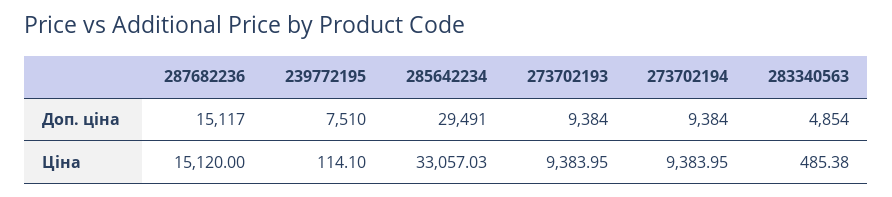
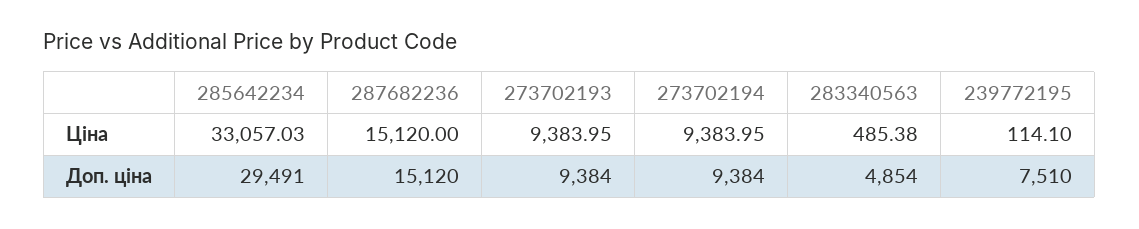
  {
    "287682236": {
-     "Доп. ціна": 15117,
+     "Доп. ціна": 15120,
      "Ціна": 15120
    },
    "239772195": {
      "Доп. ціна": 7510,
      "Ціна": 114.1
    },
    "285642234": {
      "Доп. ціна": 29491,
      "Ціна": 33057.03
    },
    "273702193": {
      "Доп. ціна": 9384,
      "Ціна": 9383.95
    },
    "273702194": {
      "Доп. ціна": 9384,
      "Ціна": 9383.95
    },
    "283340563": {
      "Доп. ціна": 4854,
      "Ціна": 485.38
    }
  }

